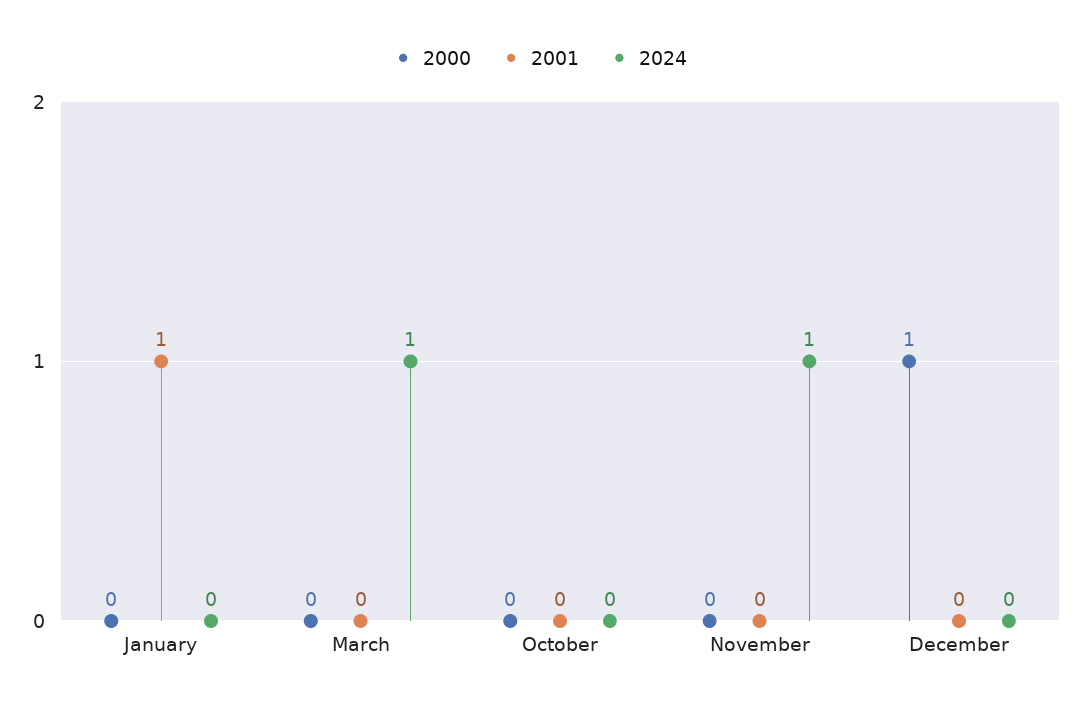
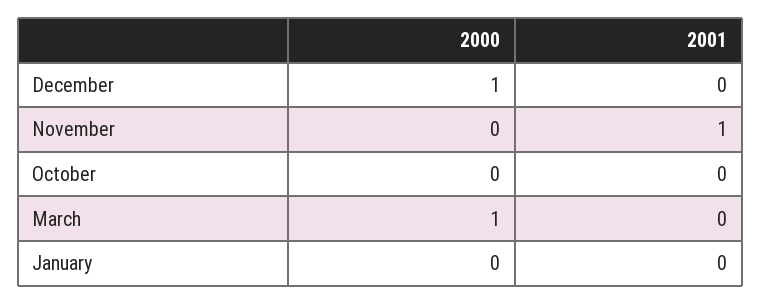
  {
    "2000": {
      "January": 0,
-     "March": 0,
+     "March": 1,
      "October": 0,
      "November": 0,
      "December": 1
    },
    "2001": {
-     "January": 1,
+     "January": 0,
      "March": 0,
      "October": 0,
-     "November": 0,
+     "November": 1,
      "December": 0
-   },
+   }
-   "2024": {
-     "January": 0,
-     "March": 1,
-     "October": 0,
-     "November": 1,
-     "December": 0
-   }
  }

